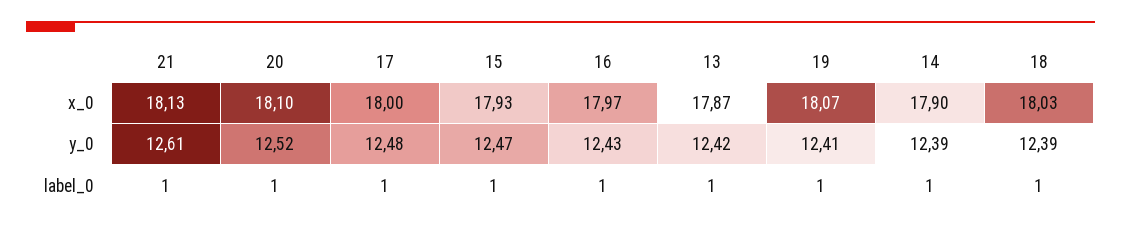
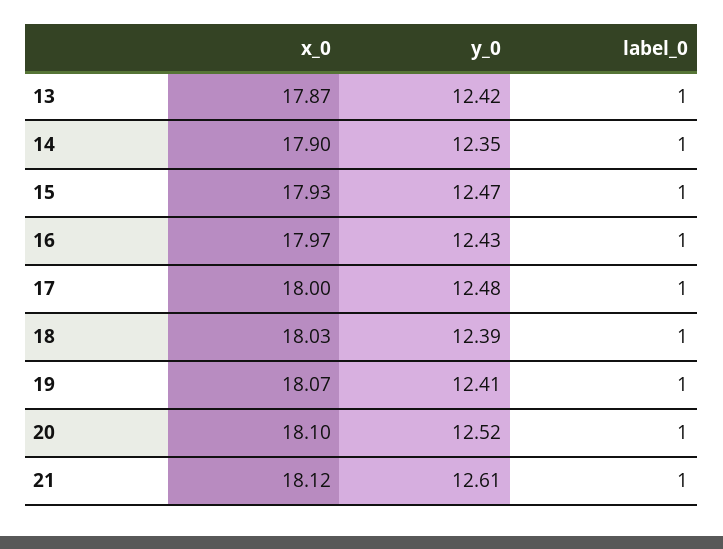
  {
    "21": {
-     "x_0": 18.13,
+     "x_0": 18.12,
      "y_0": 12.61,
      "label_0": 1
    },
    "20": {
      "x_0": 18.1,
      "y_0": 12.52,
      "label_0": 1
    },
    "17": {
      "x_0": 18,
      "y_0": 12.48,
      "label_0": 1
    },
    "15": {
      "x_0": 17.93,
      "y_0": 12.47,
      "label_0": 1
    },
    "16": {
      "x_0": 17.97,
      "y_0": 12.43,
      "label_0": 1
    },
    "13": {
      "x_0": 17.87,
      "y_0": 12.42,
      "label_0": 1
    },
    "19": {
      "x_0": 18.07,
      "y_0": 12.41,
      "label_0": 1
    },
    "14": {
      "x_0": 17.9,
-     "y_0": 12.39,
+     "y_0": 12.35,
      "label_0": 1
    },
    "18": {
      "x_0": 18.03,
      "y_0": 12.39,
      "label_0": 1
    }
  }

